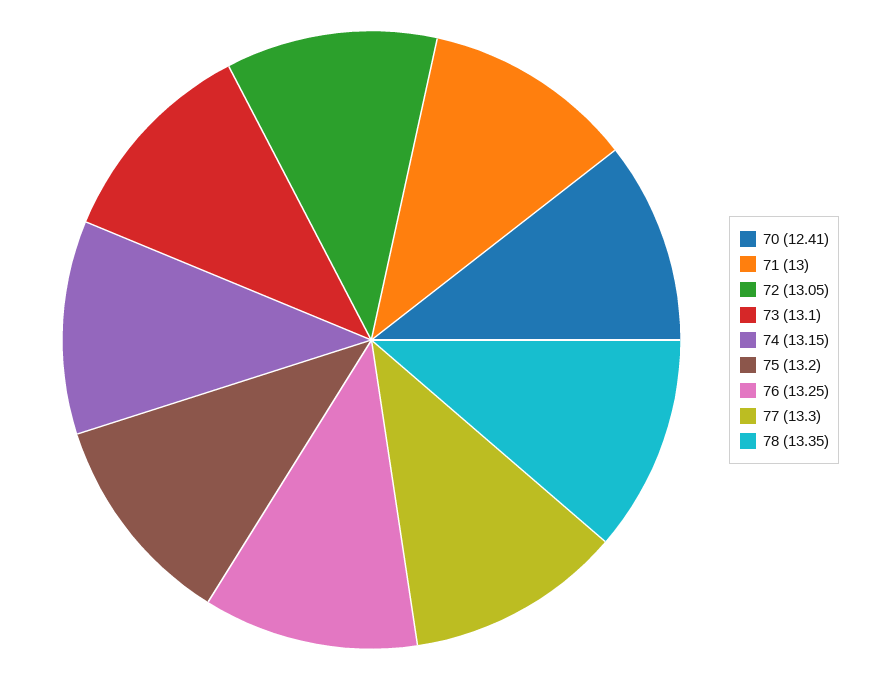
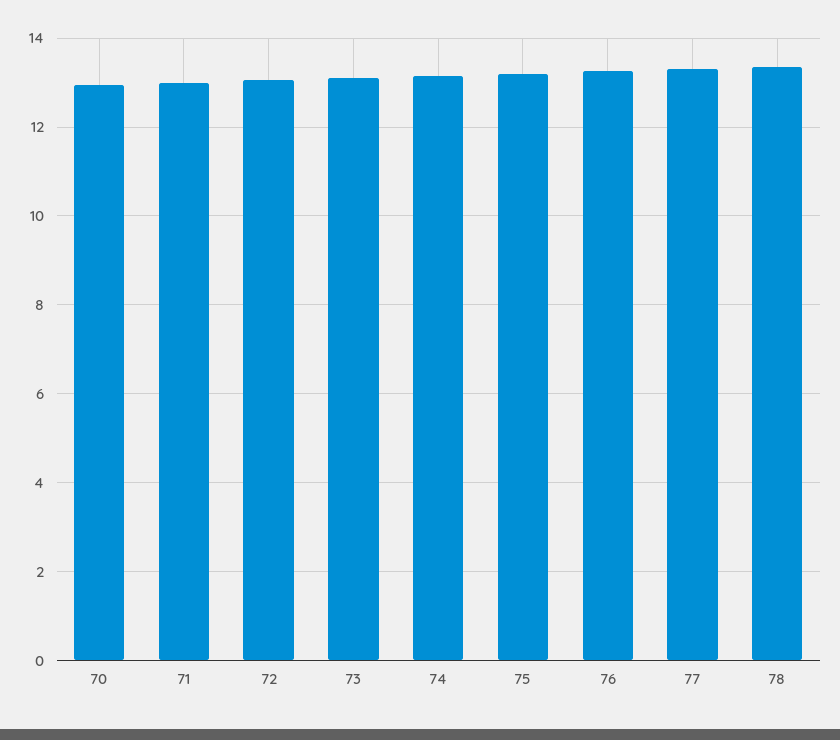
  {
-   "70": 12.41,
+   "70": 13,
    "71": 13,
    "72": 13.05,
    "73": 13.1,
    "74": 13.15,
    "75": 13.2,
    "76": 13.25,
    "77": 13.3,
    "78": 13.35
  }

